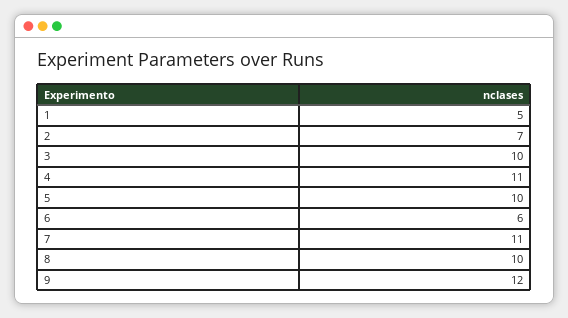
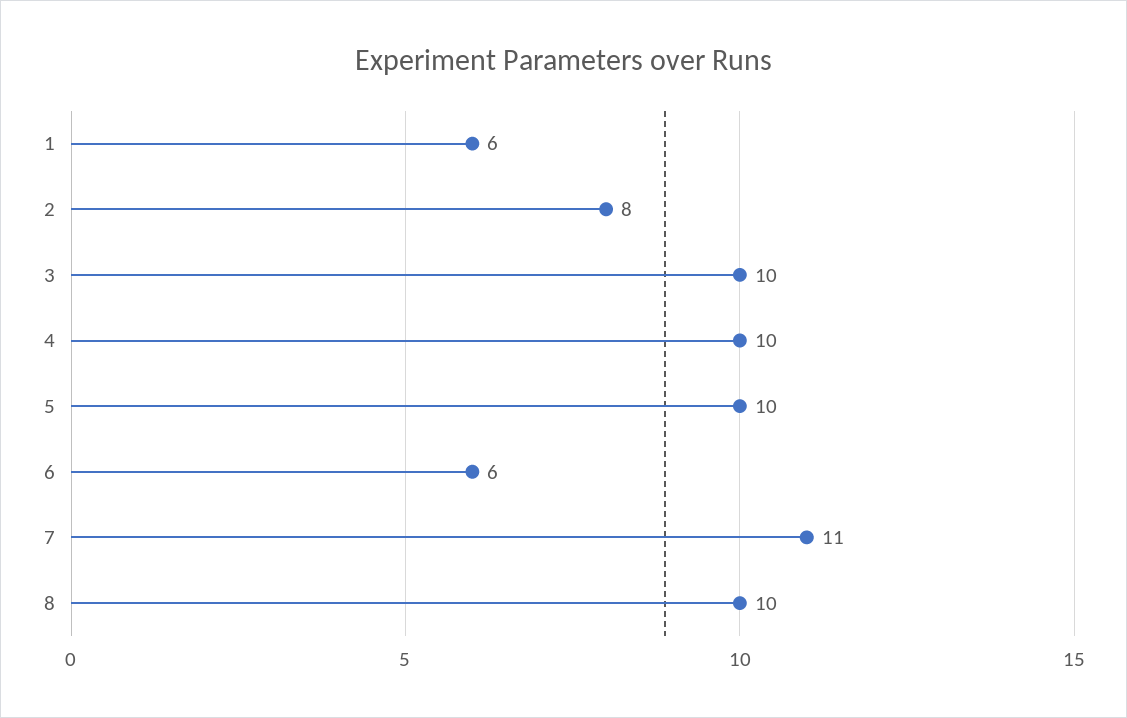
  {
-   "1": 5,
+   "1": 6,
-   "2": 7,
+   "2": 8,
    "3": 10,
-   "4": 11,
+   "4": 10,
    "5": 10,
    "6": 6,
    "7": 11,
-   "8": 10,
+   "8": 10
-   "9": 12
  }

